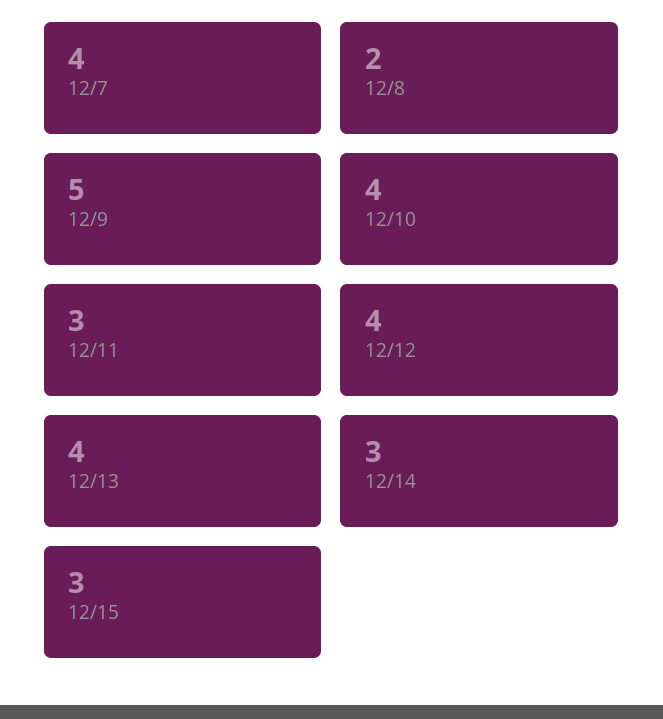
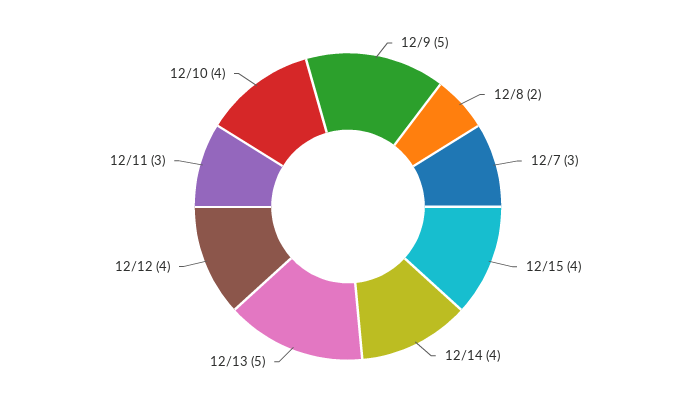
  {
-   "12/7": 4,
+   "12/7": 3,
    "12/8": 2,
    "12/9": 5,
    "12/10": 4,
    "12/11": 3,
    "12/12": 4,
-   "12/13": 4,
+   "12/13": 5,
-   "12/14": 3,
+   "12/14": 4,
-   "12/15": 3
+   "12/15": 4
  }

